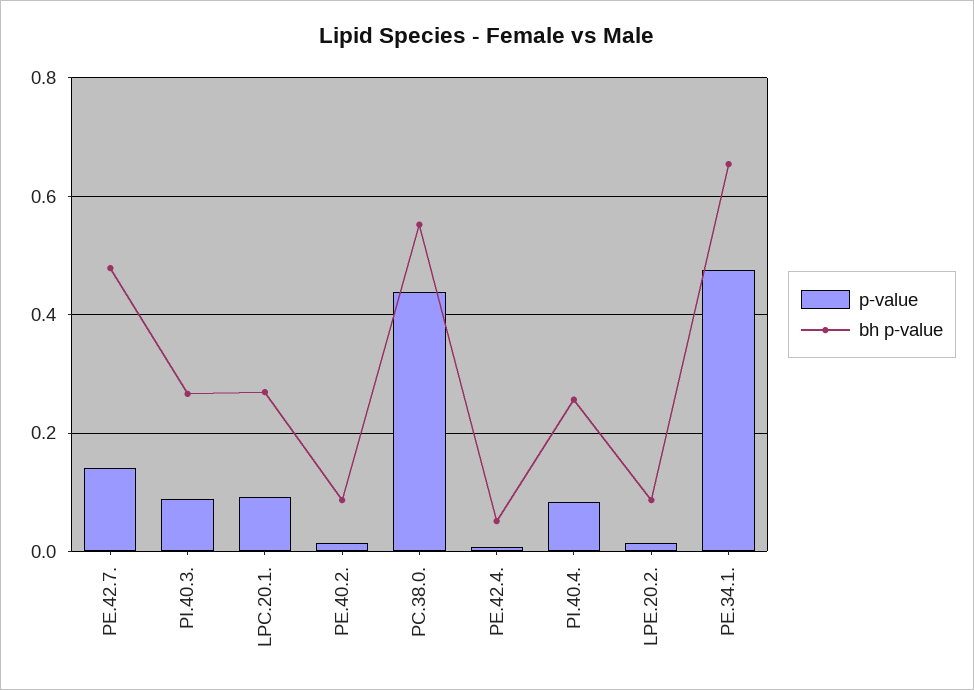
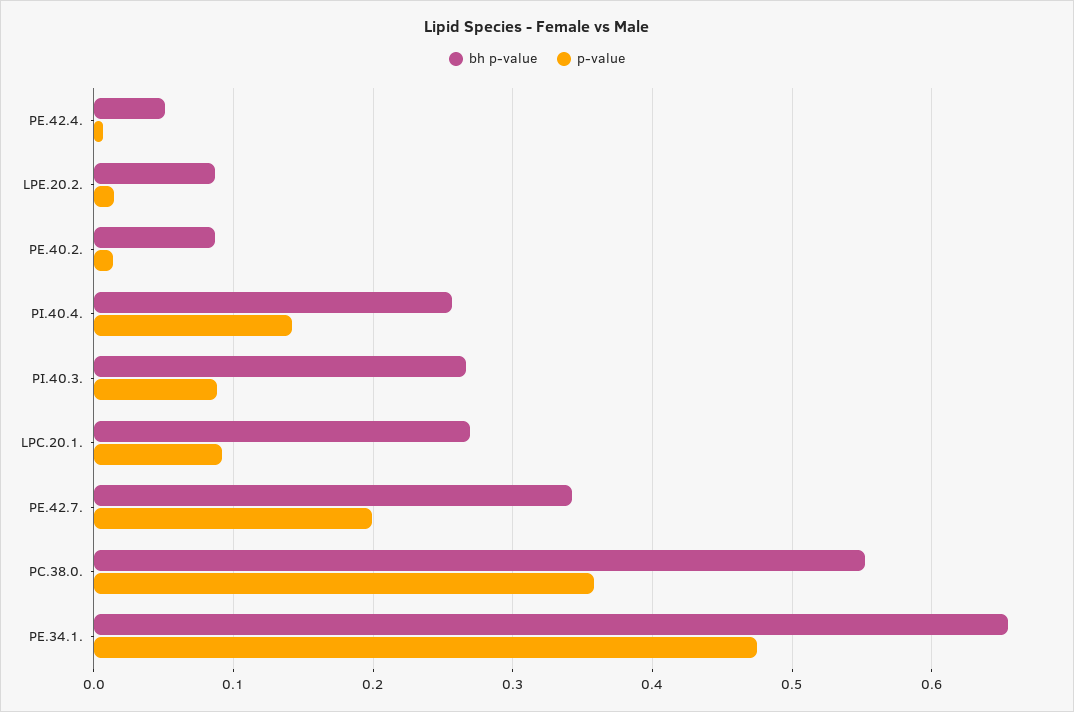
  {
    "p-value": {
-     "PE.42.7.": 0.14,
+     "PE.42.7.": 0.2,
      "PI.40.3.": 0.09,
      "LPC.20.1.": 0.09,
      "PE.40.2.": 0.01,
-     "PC.38.0.": 0.44,
+     "PC.38.0.": 0.36,
      "PE.42.4.": 0.01,
-     "PI.40.4.": 0.08,
+     "PI.40.4.": 0.14,
      "LPE.20.2.": 0.01,
      "PE.34.1.": 0.47
    },
    "bh p-value": {
-     "PE.42.7.": 0.48,
+     "PE.42.7.": 0.34,
      "PI.40.3.": 0.27,
      "LPC.20.1.": 0.27,
      "PE.40.2.": 0.09,
      "PC.38.0.": 0.55,
      "PE.42.4.": 0.05,
      "PI.40.4.": 0.26,
      "LPE.20.2.": 0.09,
      "PE.34.1.": 0.65
    }
  }

